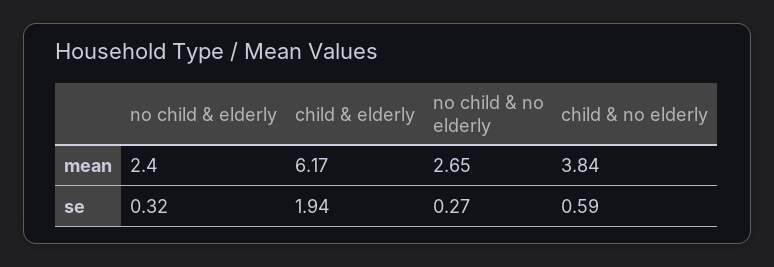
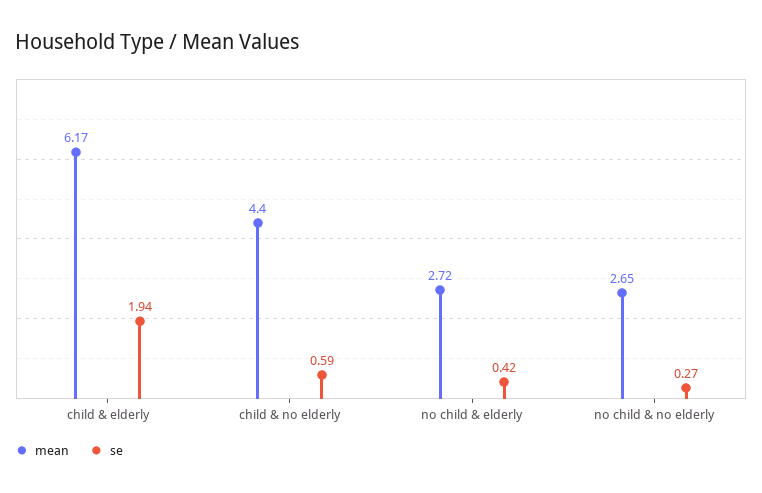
  {
    "mean": {
-     "no child & elderly": 2.4,
+     "no child & elderly": 2.72,
      "child & elderly": 6.17,
      "no child & no elderly": 2.65,
-     "child & no elderly": 3.84
+     "child & no elderly": 4.4
    },
    "se": {
-     "no child & elderly": 0.32,
+     "no child & elderly": 0.42,
      "child & elderly": 1.94,
      "no child & no elderly": 0.27,
      "child & no elderly": 0.59
    }
  }

